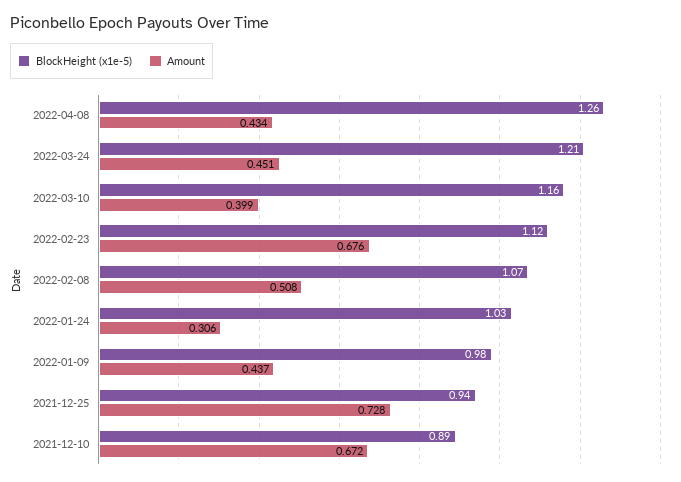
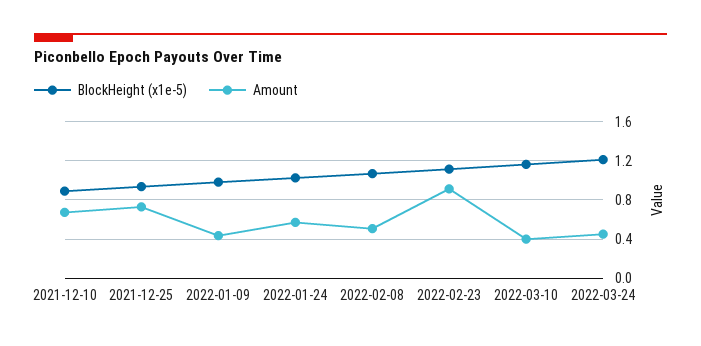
  {
    "BlockHeight (x1e-5)": {
-     "2022-04-08": 1.26,
      "2022-03-24": 1.21,
      "2022-03-10": 1.16,
      "2022-02-23": 1.12,
      "2022-02-08": 1.07,
      "2022-01-24": 1.03,
      "2022-01-09": 0.98,
      "2021-12-25": 0.94,
      "2021-12-10": 0.89
    },
    "Amount": {
-     "2022-04-08": 0.434,
      "2022-03-24": 0.451,
      "2022-03-10": 0.399,
-     "2022-02-23": 0.676,
+     "2022-02-23": 0.9,
      "2022-02-08": 0.508,
-     "2022-01-24": 0.306,
+     "2022-01-24": 0.6,
      "2022-01-09": 0.437,
      "2021-12-25": 0.728,
      "2021-12-10": 0.672
    }
  }

